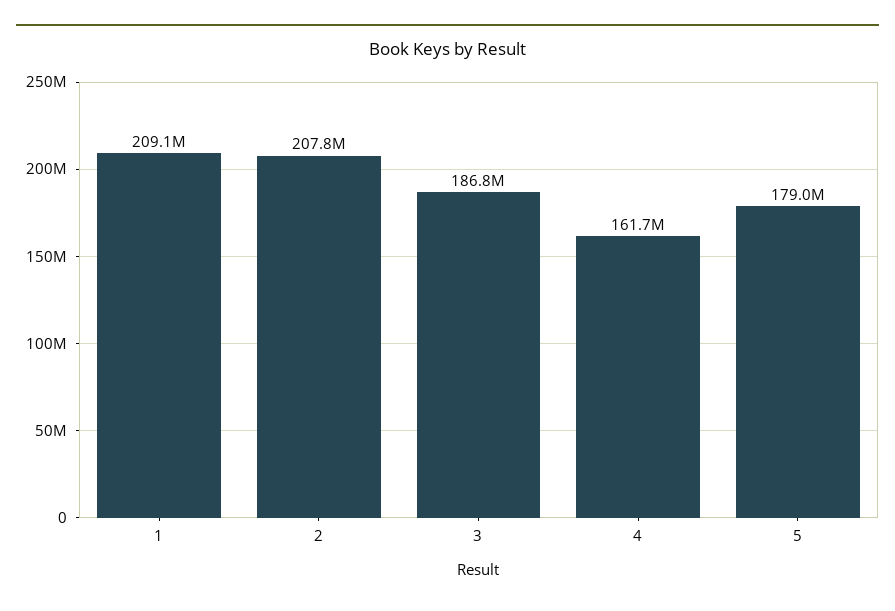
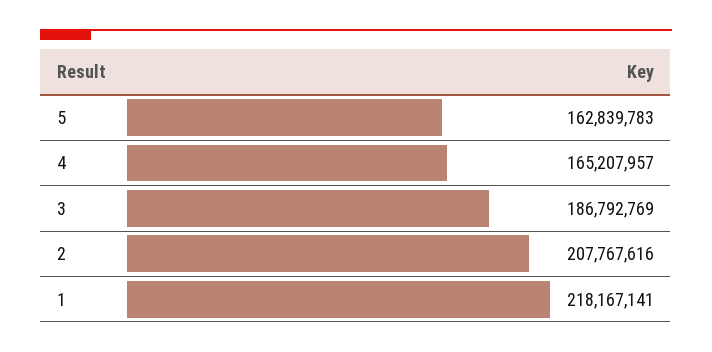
  {
-   "1": 209100000,
+   "1": 218167141,
    "2": 207767616,
    "3": 186792769,
-   "4": 161700000,
+   "4": 165207957,
-   "5": 179000000
+   "5": 162839783
  }

